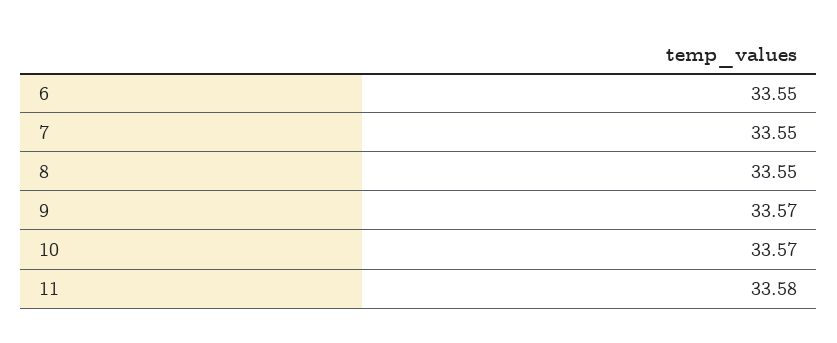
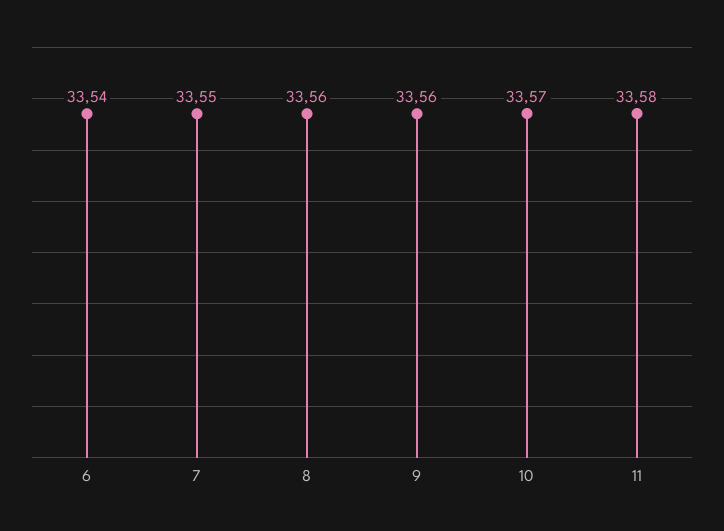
  {
-   "6": 33.55,
+   "6": 33.54,
    "7": 33.55,
-   "8": 33.55,
+   "8": 33.56,
-   "9": 33.57,
+   "9": 33.56,
    "10": 33.57,
    "11": 33.58
  }

